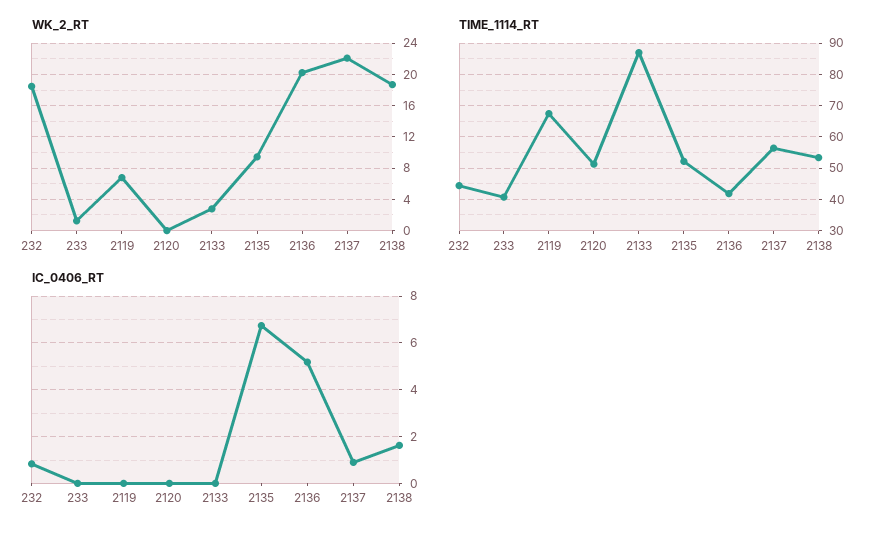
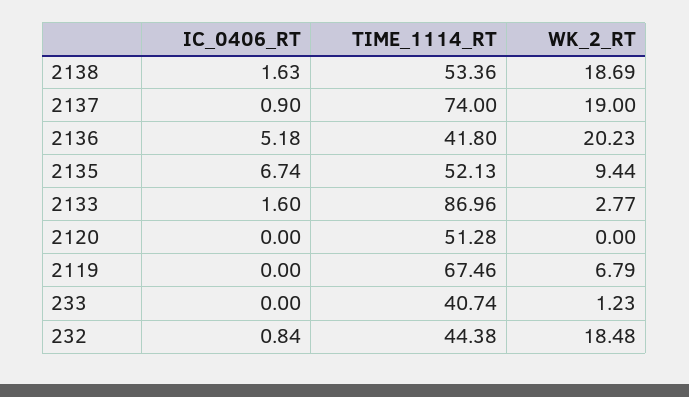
  {
    "WK_2_RT": {
      "232": 18.48,
      "233": 1.23,
      "2119": 6.79,
      "2120": 0,
      "2133": 2.77,
      "2135": 9.44,
      "2136": 20.23,
-     "2137": 22,
+     "2137": 19,
      "2138": 18.69
    },
    "TIME_1114_RT": {
      "232": 44.38,
      "233": 40.74,
      "2119": 67.46,
      "2120": 51.28,
      "2133": 86.96,
      "2135": 52.13,
      "2136": 41.8,
-     "2137": 56,
+     "2137": 74,
      "2138": 53.36
    },
    "IC_0406_RT": {
      "232": 0.84,
      "233": 0,
      "2119": 0,
      "2120": 0,
-     "2133": 0,
+     "2133": 1.6,
      "2135": 6.74,
      "2136": 5.18,
      "2137": 0.9,
      "2138": 1.63
    }
  }

